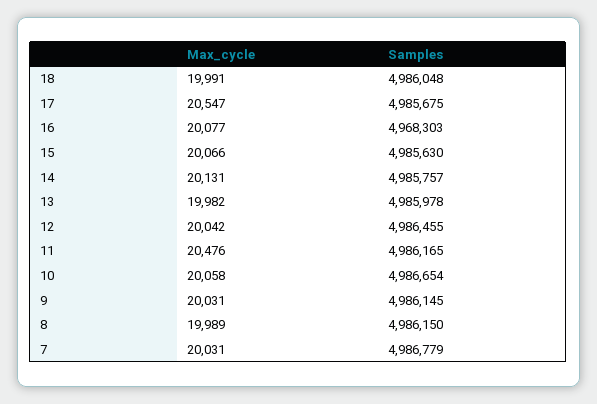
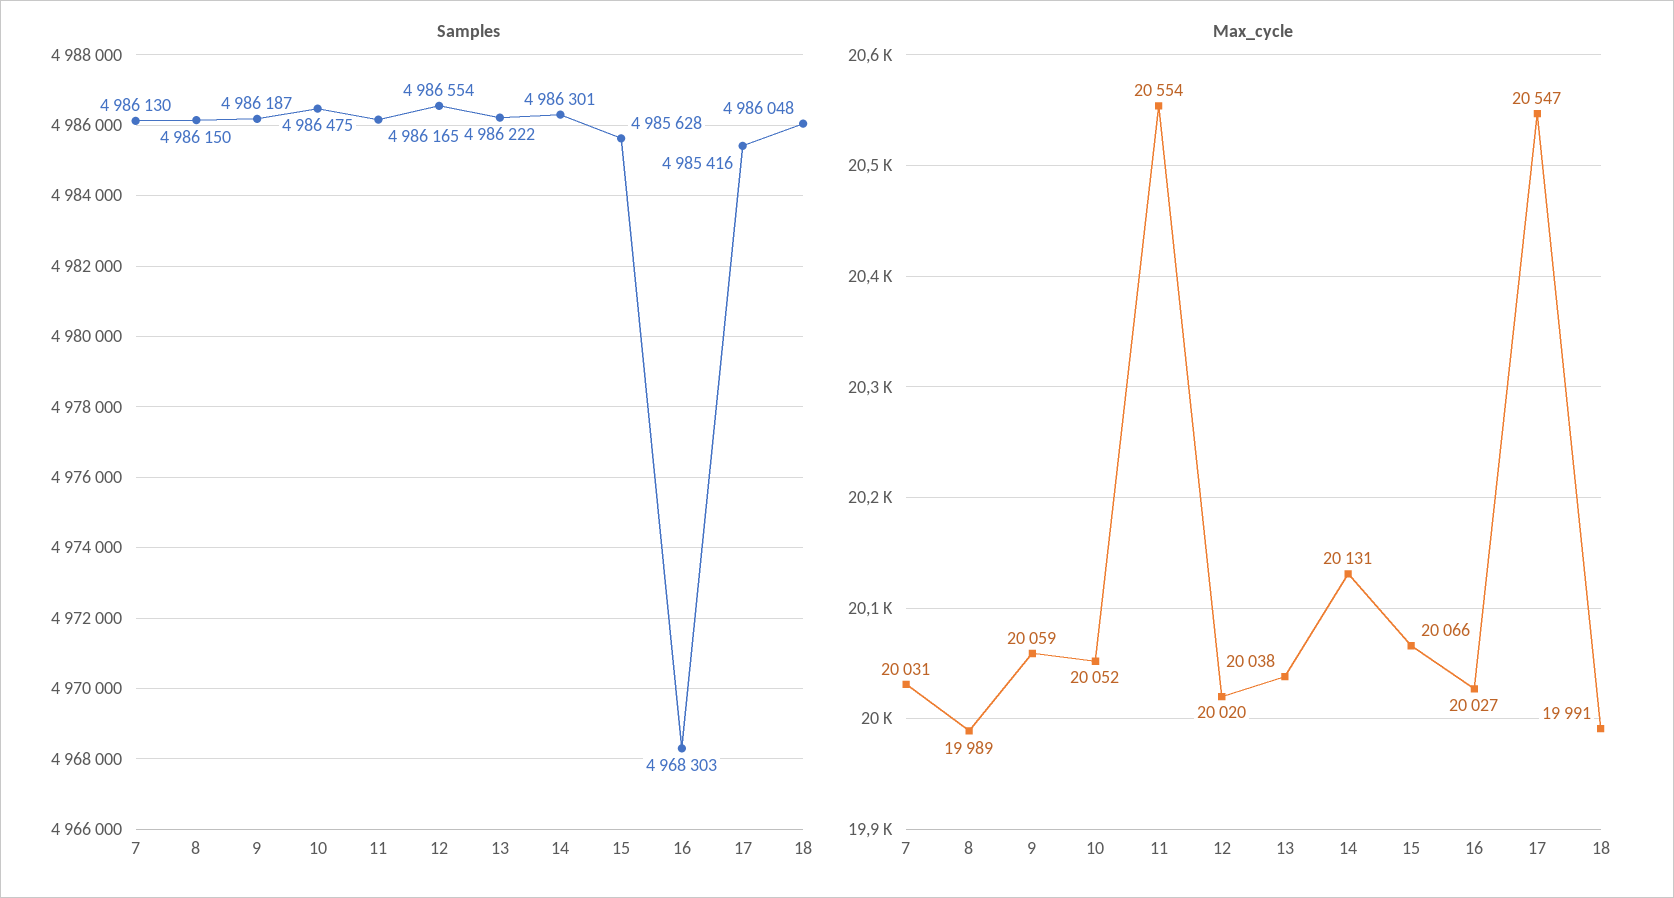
  {
    "Max_cycle": {
      "18": 19991,
      "17": 20547,
-     "16": 20077,
+     "16": 20027,
      "15": 20066,
      "14": 20131,
-     "13": 19982,
+     "13": 20038,
-     "12": 20042,
+     "12": 20020,
-     "11": 20476,
+     "11": 20554,
-     "10": 20058,
+     "10": 20052,
-     "9": 20031,
+     "9": 20059,
      "8": 19989,
      "7": 20031
    },
    "Samples": {
      "18": 4986048,
-     "17": 4985675,
+     "17": 4985416,
      "16": 4968303,
-     "15": 4985630,
+     "15": 4985628,
-     "14": 4985757,
+     "14": 4986301,
-     "13": 4985978,
+     "13": 4986222,
-     "12": 4986455,
+     "12": 4986554,
      "11": 4986165,
-     "10": 4986654,
+     "10": 4986475,
-     "9": 4986145,
+     "9": 4986187,
      "8": 4986150,
-     "7": 4986779
+     "7": 4986130
    }
  }

